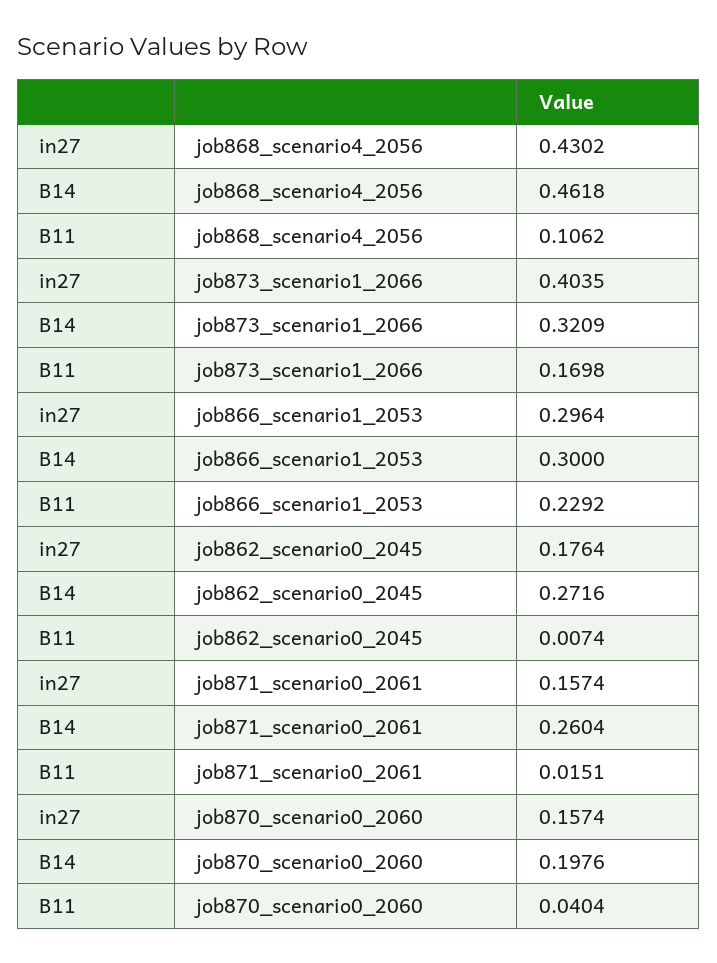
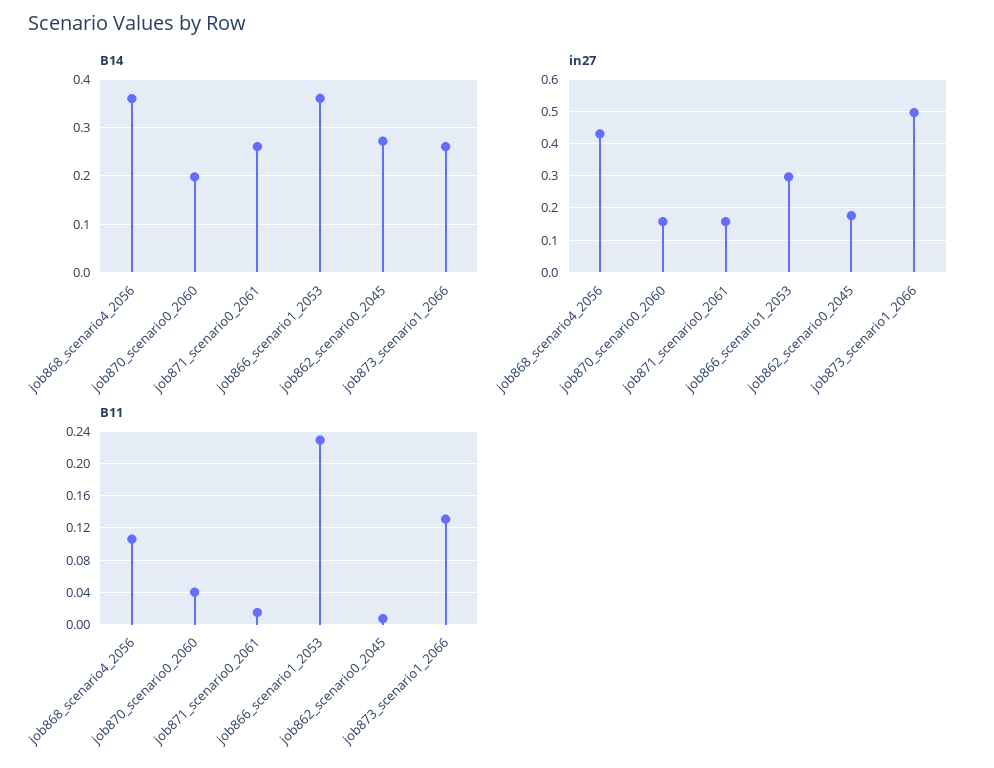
  {
    "in27": {
      "job868_scenario4_2056": 0.4302,
-     "job873_scenario1_2066": 0.4035,
+     "job873_scenario1_2066": 0.5,
      "job866_scenario1_2053": 0.2964,
      "job862_scenario0_2045": 0.1764,
      "job871_scenario0_2061": 0.1574,
      "job870_scenario0_2060": 0.1574
    },
    "B14": {
-     "job868_scenario4_2056": 0.4618,
+     "job868_scenario4_2056": 0.36,
-     "job873_scenario1_2066": 0.3209,
+     "job873_scenario1_2066": 0.26,
-     "job866_scenario1_2053": 0.3,
+     "job866_scenario1_2053": 0.36,
      "job862_scenario0_2045": 0.2716,
      "job871_scenario0_2061": 0.2604,
      "job870_scenario0_2060": 0.1976
    },
    "B11": {
      "job868_scenario4_2056": 0.1062,
-     "job873_scenario1_2066": 0.1698,
+     "job873_scenario1_2066": 0.13,
      "job866_scenario1_2053": 0.2292,
      "job862_scenario0_2045": 0.0074,
      "job871_scenario0_2061": 0.0151,
      "job870_scenario0_2060": 0.0404
    }
  }

